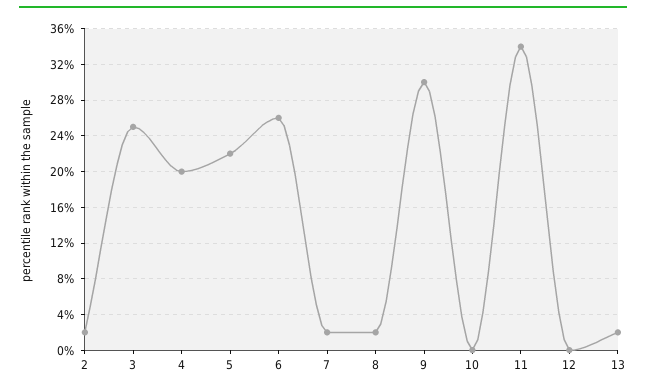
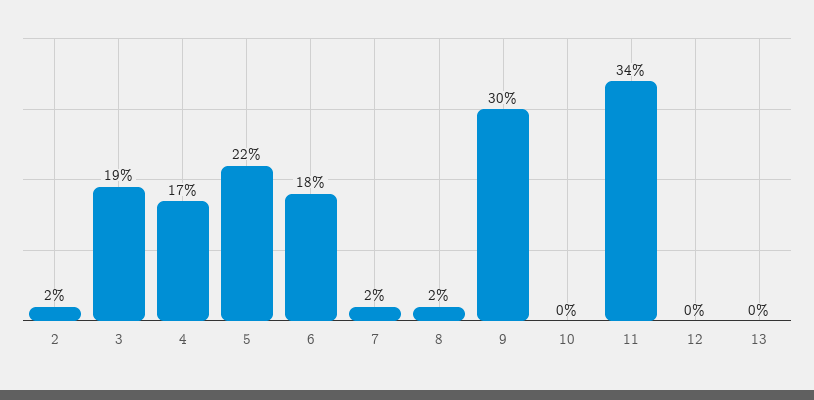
  {
    "2": 2,
-   "3": 25,
+   "3": 19,
-   "4": 20,
+   "4": 17,
    "5": 22,
-   "6": 26,
+   "6": 18,
    "7": 2,
    "8": 2,
    "9": 30,
    "10": 0,
    "11": 34,
    "12": 0,
-   "13": 2
+   "13": 0
  }

